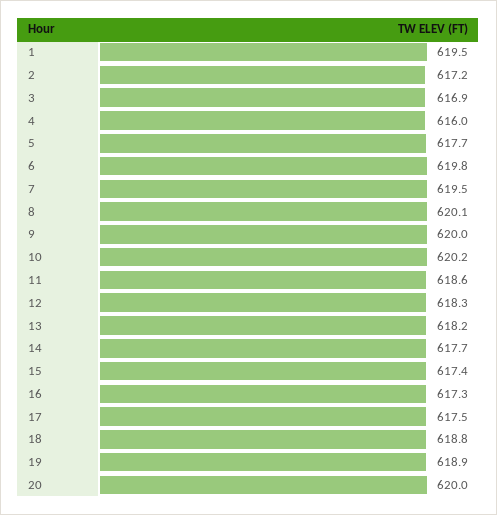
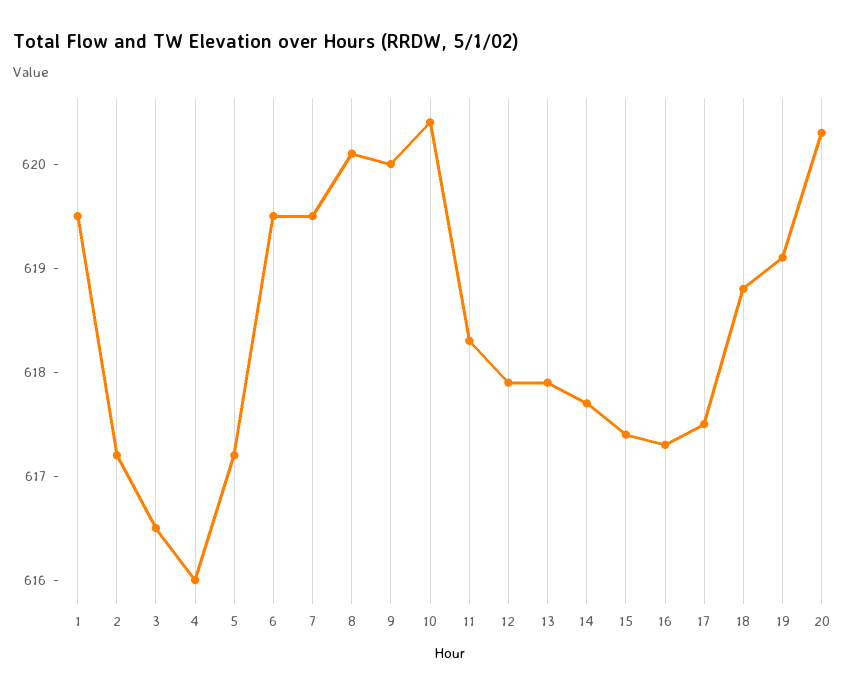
  {
    "1": 619.5,
    "2": 617.2,
-   "3": 616.9,
+   "3": 616.5,
    "4": 616,
-   "5": 617.7,
+   "5": 617.2,
-   "6": 619.8,
+   "6": 619.5,
    "7": 619.5,
    "8": 620.1,
    "9": 620,
-   "10": 620.2,
+   "10": 620.4,
-   "11": 618.6,
+   "11": 618.3,
-   "12": 618.3,
+   "12": 617.9,
-   "13": 618.2,
+   "13": 617.9,
    "14": 617.7,
    "15": 617.4,
    "16": 617.3,
    "17": 617.5,
    "18": 618.8,
-   "19": 618.9,
+   "19": 619.1,
-   "20": 620
+   "20": 620.3
  }

